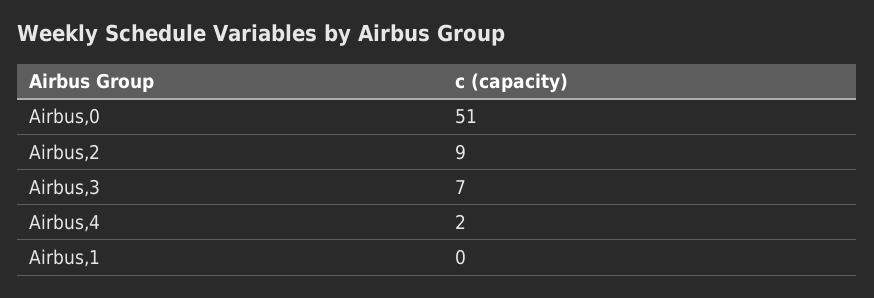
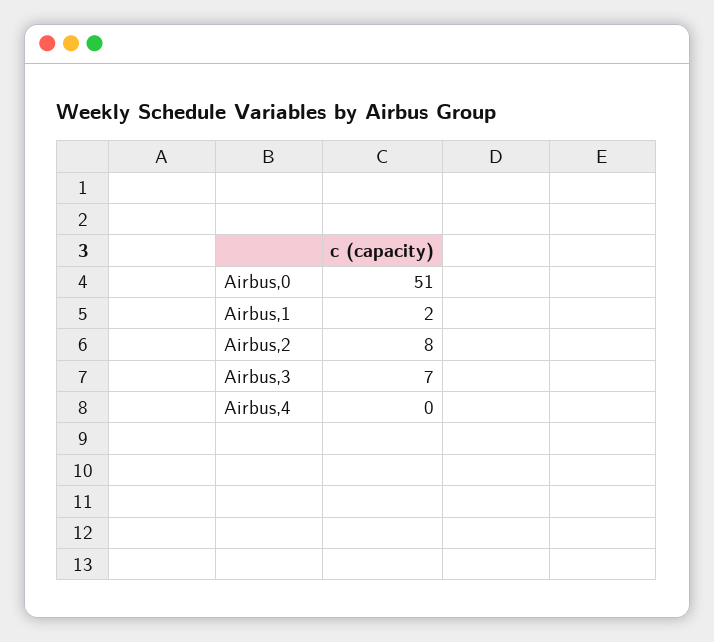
  {
    "Airbus,0": 51,
-   "Airbus,2": 9,
+   "Airbus,2": 8,
    "Airbus,3": 7,
-   "Airbus,4": 2,
+   "Airbus,4": 0,
-   "Airbus,1": 0
+   "Airbus,1": 2
  }

